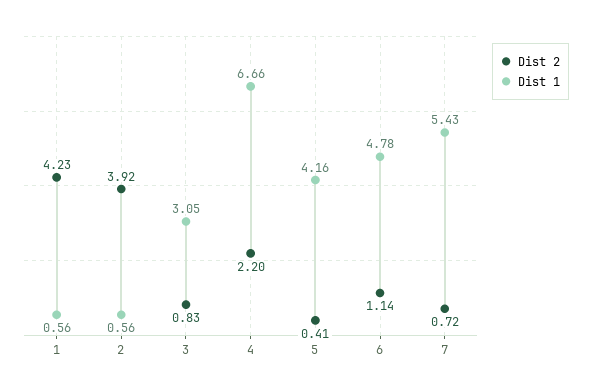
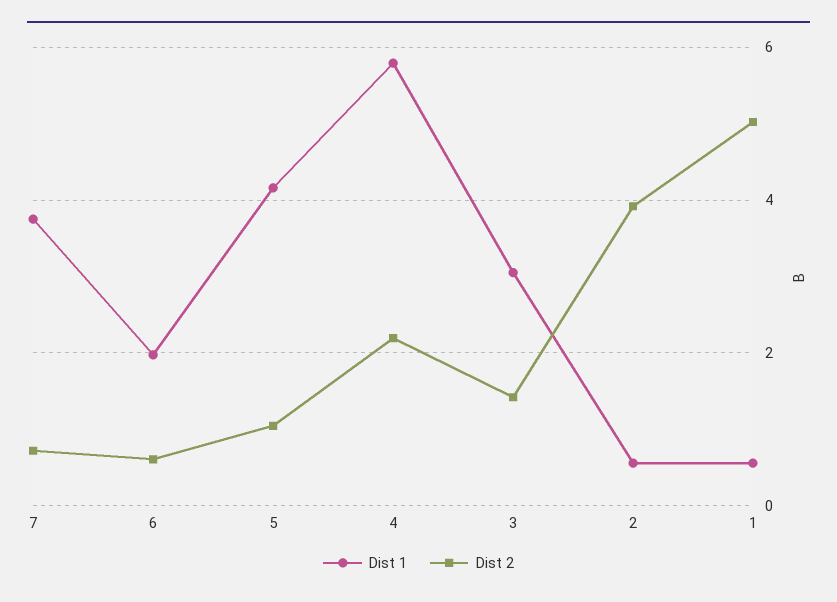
  {
    "Dist 2": {
-     "1": 4.23,
+     "1": 5,
      "2": 3.92,
-     "3": 0.83,
+     "3": 1.4,
      "4": 2.2,
-     "5": 0.41,
+     "5": 1,
-     "6": 1.14,
+     "6": 0.6,
      "7": 0.72
    },
    "Dist 1": {
      "1": 0.56,
      "2": 0.56,
      "3": 3.05,
-     "4": 6.66,
+     "4": 5.8,
      "5": 4.16,
-     "6": 4.78,
+     "6": 2,
-     "7": 5.43
+     "7": 3.8
    }
  }

